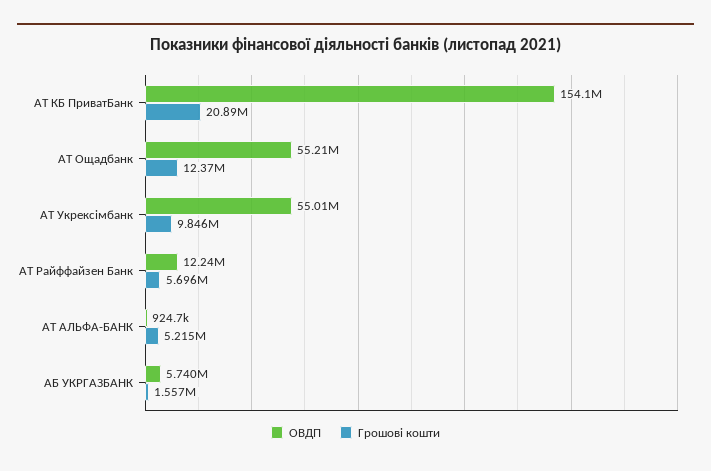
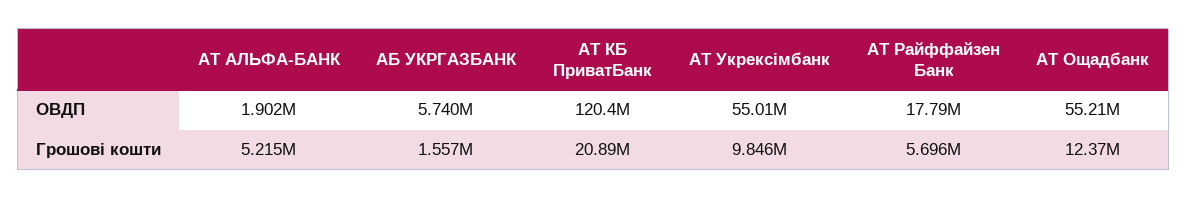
  {
    "ОВДП": {
-     "АТ КБ ПриватБанк": 154100000,
+     "АТ КБ ПриватБанк": 120400000,
      "АТ Ощадбанк": 55210000,
      "АТ Укрексімбанк": 55010000,
-     "АТ Райффайзен Банк": 12240000,
+     "АТ Райффайзен Банк": 17790000,
-     "АТ АЛЬФА-БАНК": 924700,
+     "АТ АЛЬФА-БАНК": 1902000,
      "АБ УКРГАЗБАНК": 5740000
    },
    "Грошові кошти": {
      "АТ КБ ПриватБанк": 20890000,
      "АТ Ощадбанк": 12370000,
      "АТ Укрексімбанк": 9846000,
      "АТ Райффайзен Банк": 5696000,
      "АТ АЛЬФА-БАНК": 5215000,
      "АБ УКРГАЗБАНК": 1557000
    }
  }

